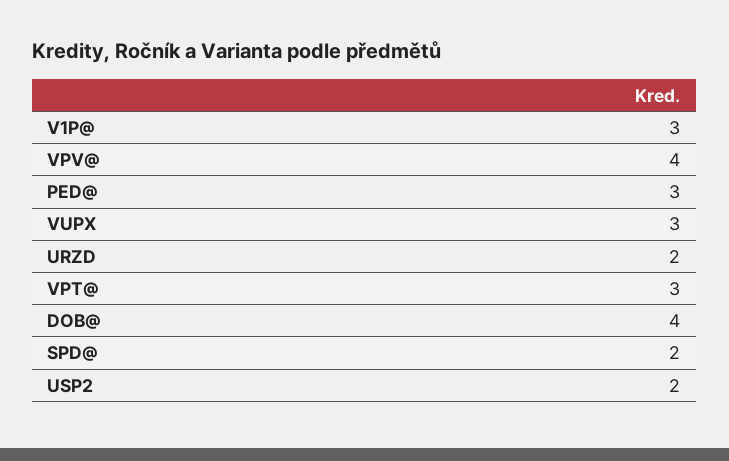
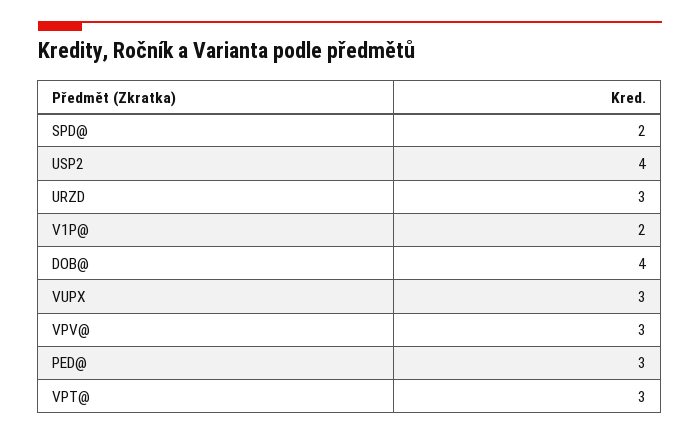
  {
-   "V1P@": 3,
+   "V1P@": 2,
-   "VPV@": 4,
+   "VPV@": 3,
    "PED@": 3,
    "VUPX": 3,
-   "URZD": 2,
+   "URZD": 3,
    "VPT@": 3,
    "DOB@": 4,
    "SPD@": 2,
-   "USP2": 2
+   "USP2": 4
  }

